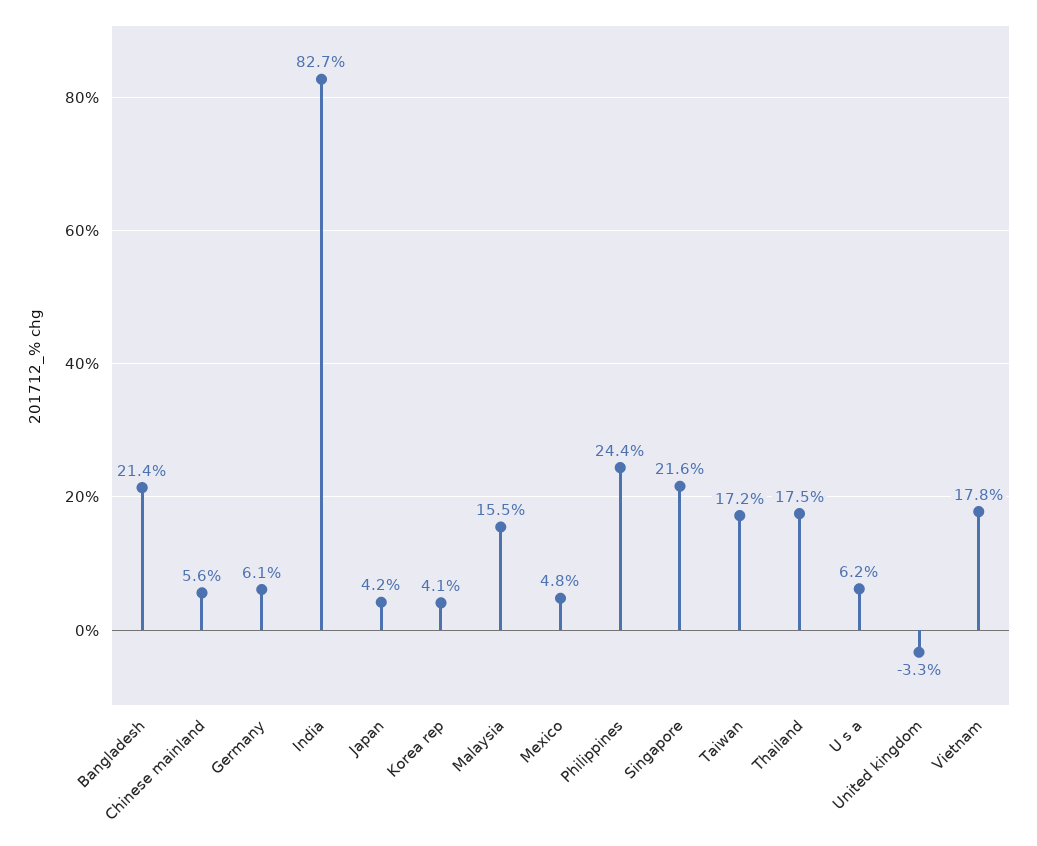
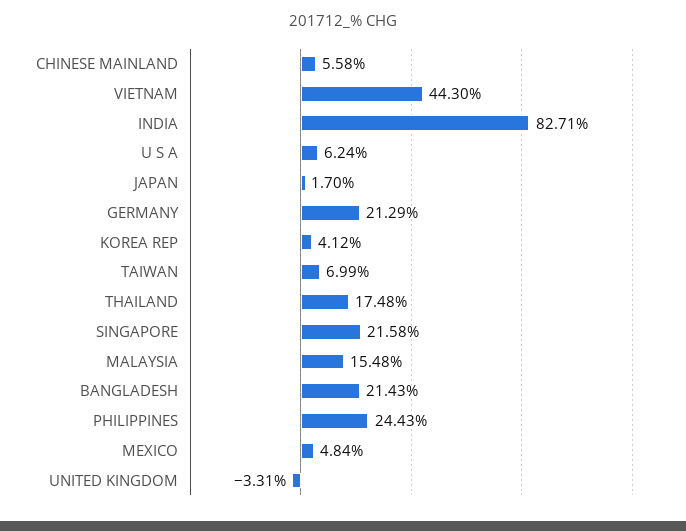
  {
    "Bangladesh": 21.43,
    "Chinese mainland": 5.58,
-   "Germany": 6.1,
+   "Germany": 21.29,
    "India": 82.71,
-   "Japan": 4.2,
+   "Japan": 1.7,
    "Korea rep": 4.12,
    "Malaysia": 15.48,
    "Mexico": 4.84,
    "Philippines": 24.43,
    "Singapore": 21.58,
-   "Taiwan": 17.2,
+   "Taiwan": 6.99,
    "Thailand": 17.48,
    "U s a": 6.24,
    "United kingdom": -3.31,
-   "Vietnam": 17.8
+   "Vietnam": 44.3
  }

